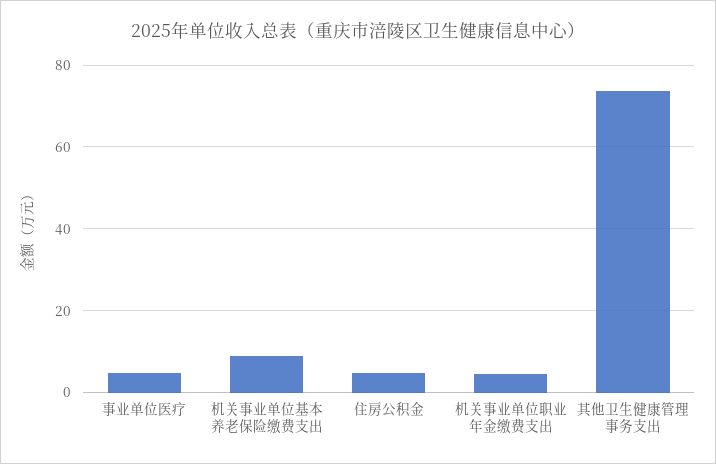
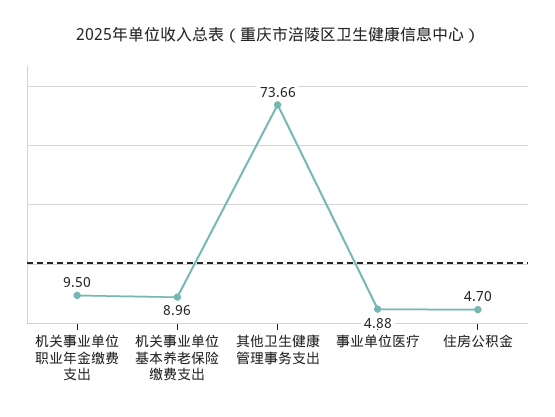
  {
    "事业单位医疗": 4.88,
    "机关事业单位基本养老保险缴费支出": 8.96,
    "住房公积金": 4.7,
-   "机关事业单位职业年金缴费支出": 4,
+   "机关事业单位职业年金缴费支出": 9.5,
    "其他卫生健康管理事务支出": 73.66
  }

